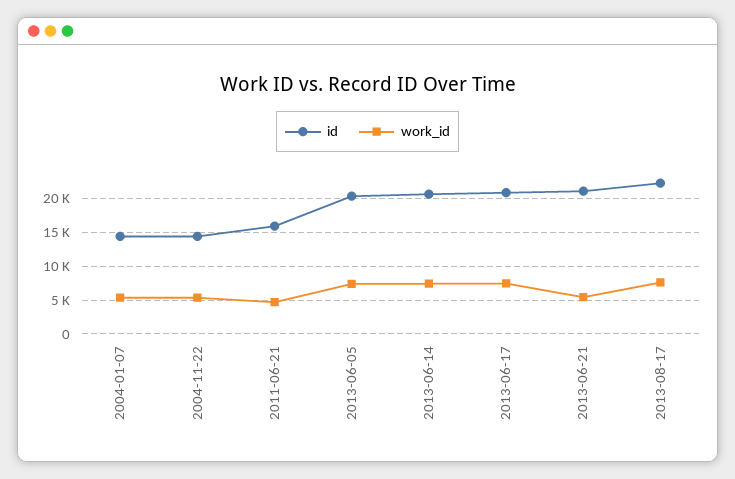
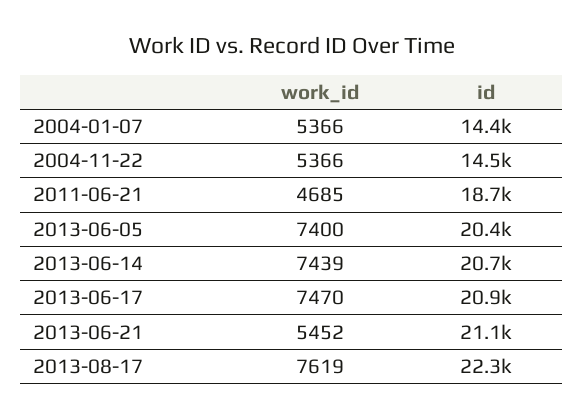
  {
    "id": {
      "2004-01-07": 14400,
      "2004-11-22": 14500,
-     "2011-06-21": 16000,
+     "2011-06-21": 18700,
      "2013-06-05": 20400,
      "2013-06-14": 20700,
      "2013-06-17": 20900,
      "2013-06-21": 21100,
      "2013-08-17": 22300
    },
    "work_id": {
      "2004-01-07": 5366,
      "2004-11-22": 5366,
      "2011-06-21": 4685,
      "2013-06-05": 7400,
      "2013-06-14": 7439,
      "2013-06-17": 7470,
      "2013-06-21": 5452,
      "2013-08-17": 7619
    }
  }

